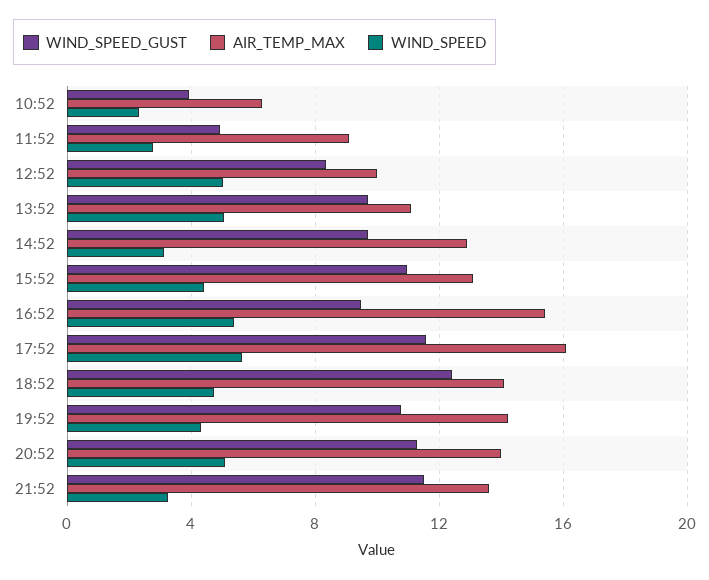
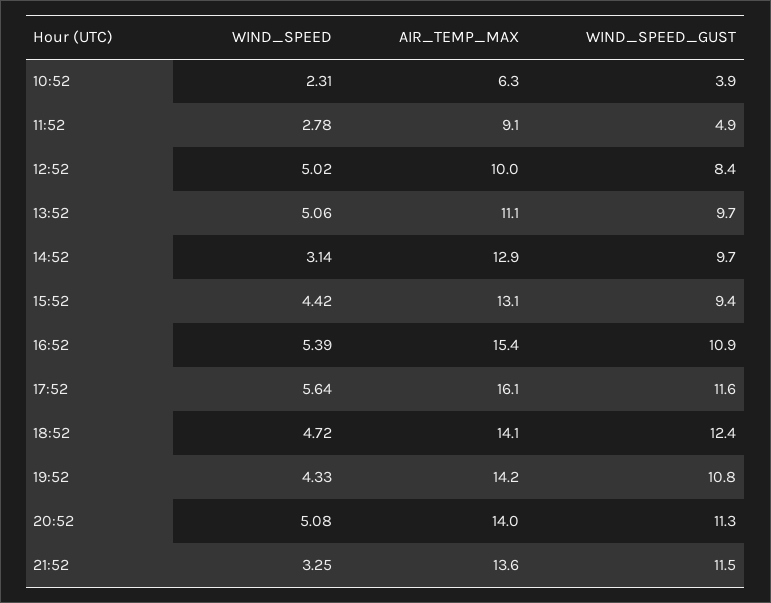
  {
    "WIND_SPEED_GUST": {
      "10:52": 3.9,
      "11:52": 4.9,
      "12:52": 8.4,
      "13:52": 9.7,
      "14:52": 9.7,
-     "15:52": 11,
+     "15:52": 9.4,
-     "16:52": 9.5,
+     "16:52": 10.9,
      "17:52": 11.6,
      "18:52": 12.4,
      "19:52": 10.8,
      "20:52": 11.3,
      "21:52": 11.5
    },
    "AIR_TEMP_MAX": {
      "10:52": 6.3,
      "11:52": 9.1,
      "12:52": 10,
      "13:52": 11.1,
      "14:52": 12.9,
      "15:52": 13.1,
      "16:52": 15.4,
      "17:52": 16.1,
      "18:52": 14.1,
      "19:52": 14.2,
      "20:52": 14,
      "21:52": 13.6
    },
    "WIND_SPEED": {
      "10:52": 2.31,
      "11:52": 2.78,
      "12:52": 5.02,
      "13:52": 5.06,
      "14:52": 3.14,
      "15:52": 4.42,
      "16:52": 5.39,
      "17:52": 5.64,
      "18:52": 4.72,
      "19:52": 4.33,
      "20:52": 5.08,
      "21:52": 3.25
    }
  }

